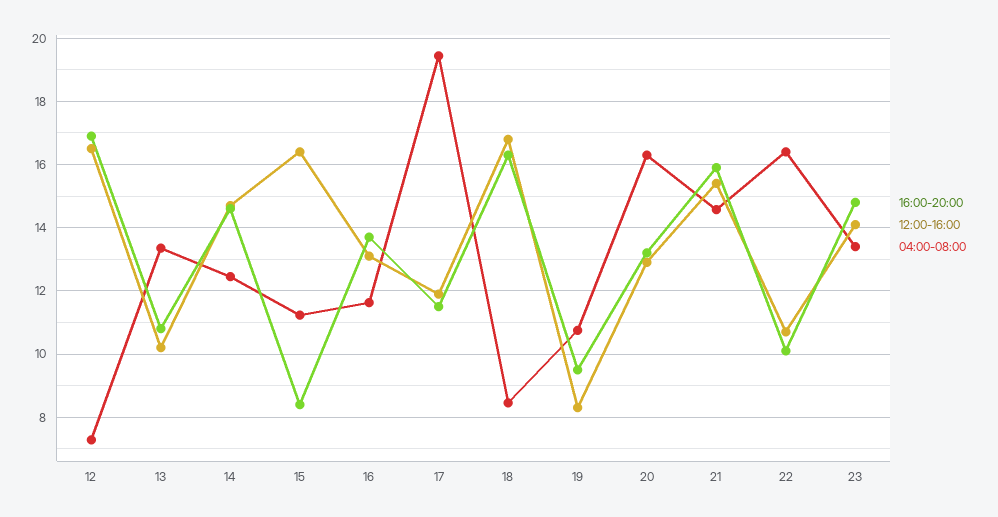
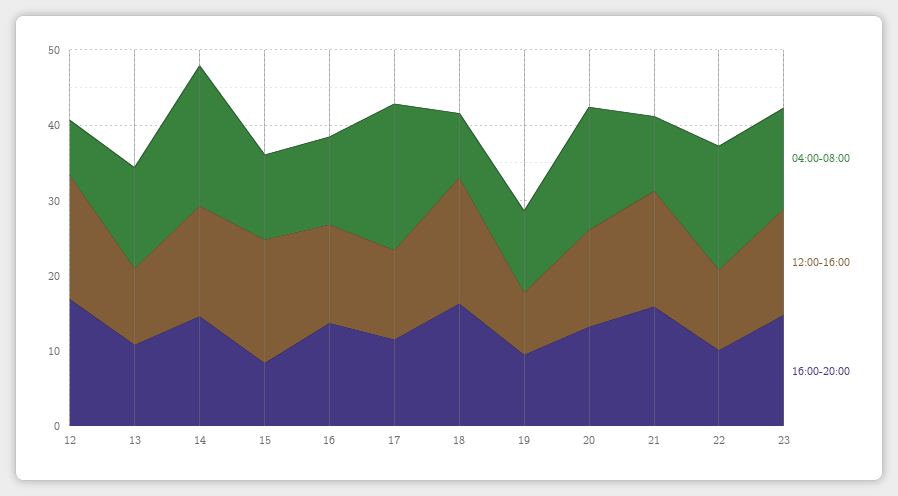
  {
    "16:00-20:00": {
      "12": 17,
      "13": 10.8,
      "14": 14.6,
      "15": 8.4,
      "16": 13.8,
      "17": 11.6,
      "18": 16.4,
      "19": 9.6,
      "20": 13.2,
      "21": 16,
      "22": 10.2,
      "23": 14.8
    },
    "12:00-16:00": {
      "12": 16.6,
      "13": 10.2,
      "14": 14.8,
      "15": 16.4,
      "16": 13.2,
      "17": 12,
      "18": 16.8,
      "19": 8.4,
      "20": 13,
      "21": 15.4,
      "22": 10.8,
      "23": 14.2
    },
    "04:00-08:00": {
      "12": 7.2,
      "13": 13.4,
-     "14": 12.4,
+     "14": 18,
      "15": 11.2,
      "16": 11.6,
      "17": 19.4,
      "18": 8.4,
      "19": 10.8,
      "20": 16.4,
-     "21": 14.6,
+     "21": 10,
      "22": 16.4,
      "23": 13.4
    }
  }

